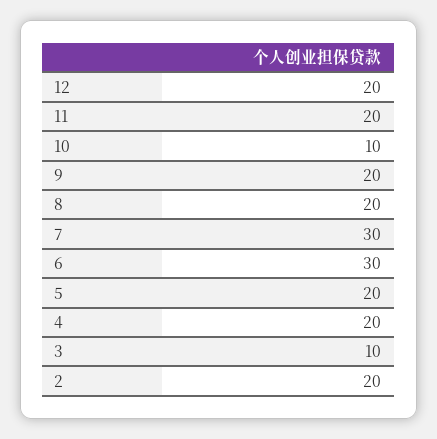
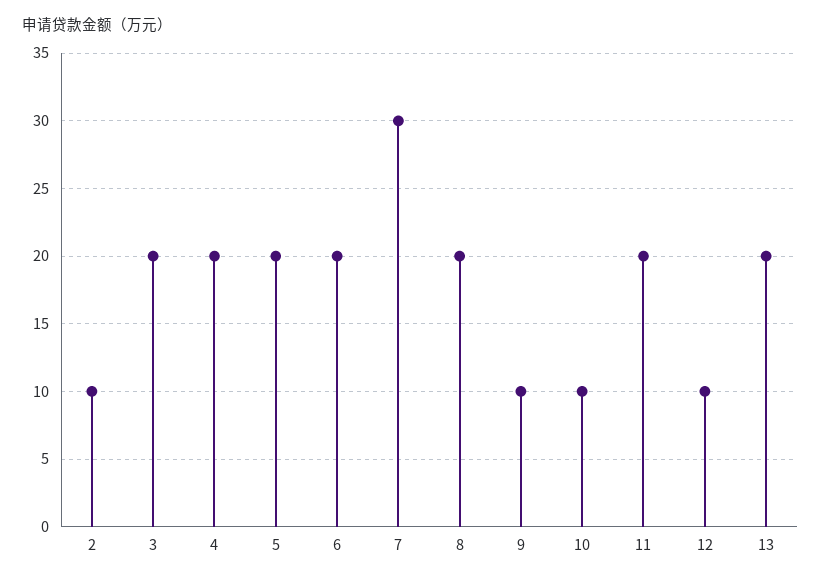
  {
-   "12": 20,
+   "12": 10,
    "11": 20,
    "10": 10,
-   "9": 20,
+   "9": 10,
    "8": 20,
    "7": 30,
-   "6": 30,
+   "6": 20,
    "5": 20,
    "4": 20,
-   "3": 10,
+   "3": 20,
-   "2": 20
+   "2": 10,
+   "13": 20
  }

